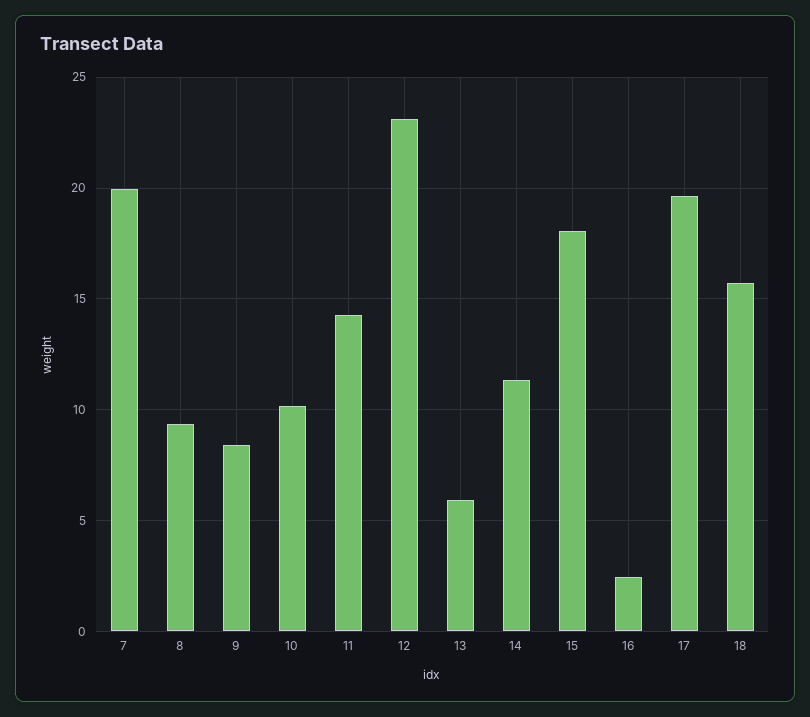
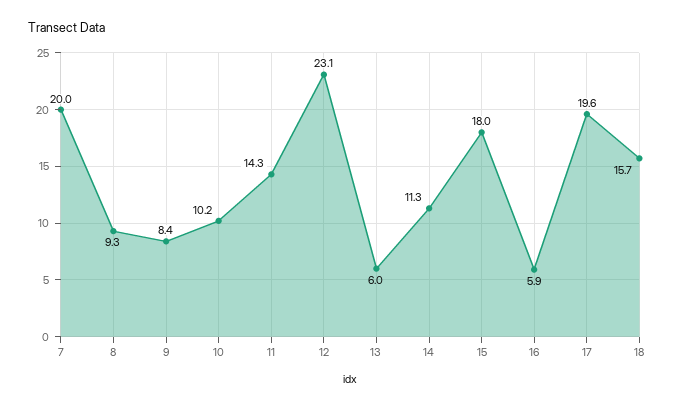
  {
    "7": 20,
    "8": 9.3,
    "9": 8.4,
    "10": 10.2,
    "11": 14.3,
    "12": 23.1,
    "13": 6,
    "14": 11.3,
    "15": 18,
-   "16": 2.5,
+   "16": 5.9,
    "17": 19.6,
    "18": 15.7
  }

